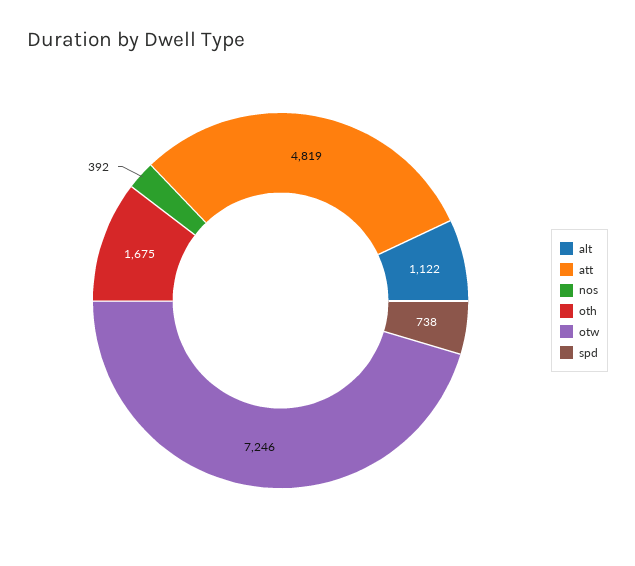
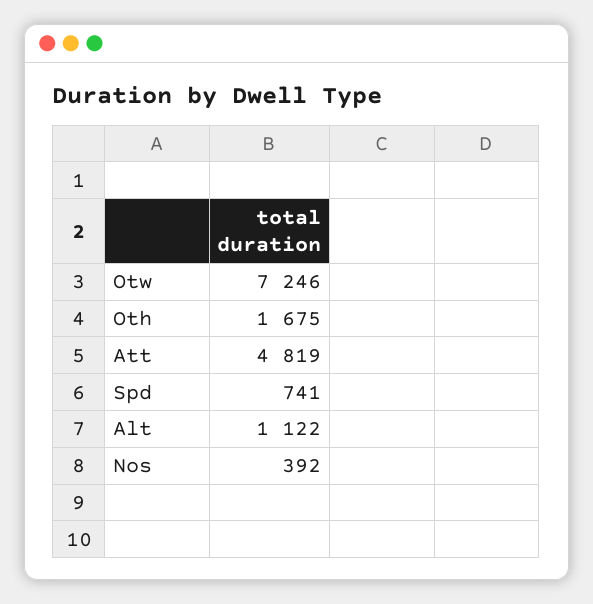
  {
    "alt": 1122,
    "att": 4819,
    "nos": 392,
    "oth": 1675,
    "otw": 7246,
-   "spd": 738
+   "spd": 741
  }

